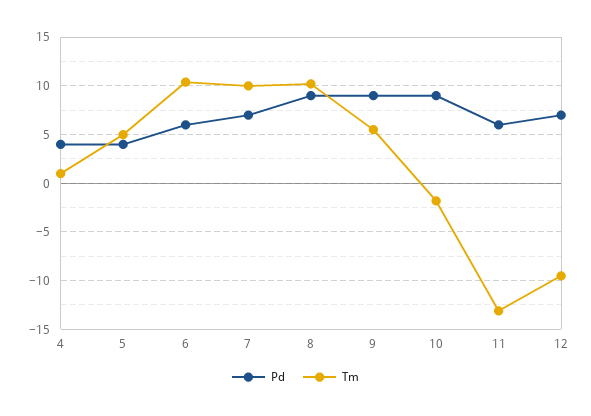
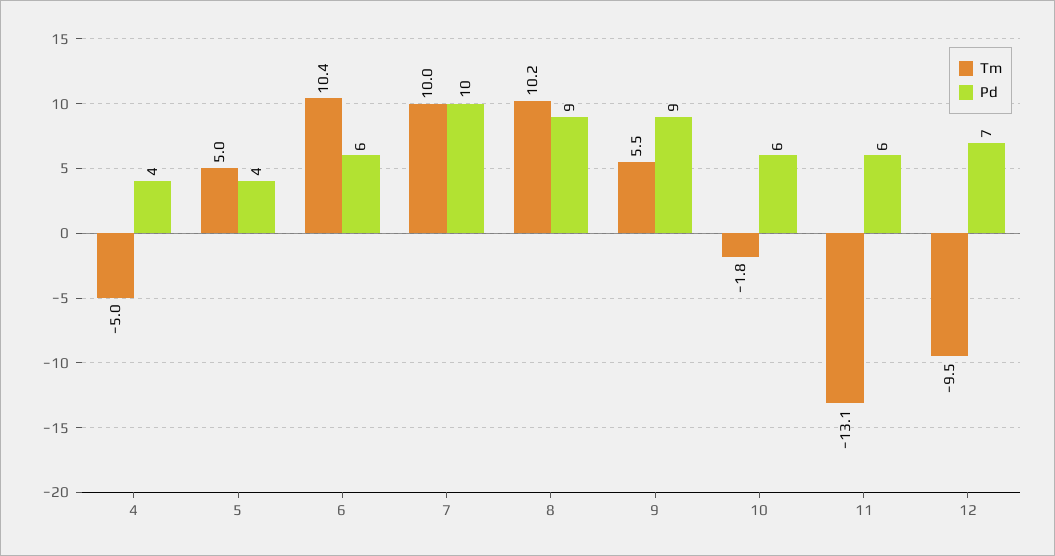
  {
    "Pd": {
      "4": 4,
      "5": 4,
      "6": 6,
-     "7": 7,
+     "7": 10,
      "8": 9,
      "9": 9,
-     "10": 9,
+     "10": 6,
      "11": 6,
      "12": 7
    },
    "Tm": {
-     "4": 1,
+     "4": -5,
      "5": 5,
      "6": 10.4,
      "7": 10,
      "8": 10.2,
      "9": 5.5,
      "10": -1.8,
      "11": -13.1,
      "12": -9.5
    }
  }

